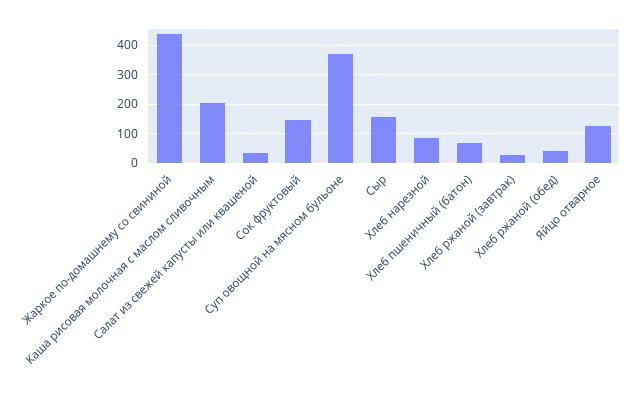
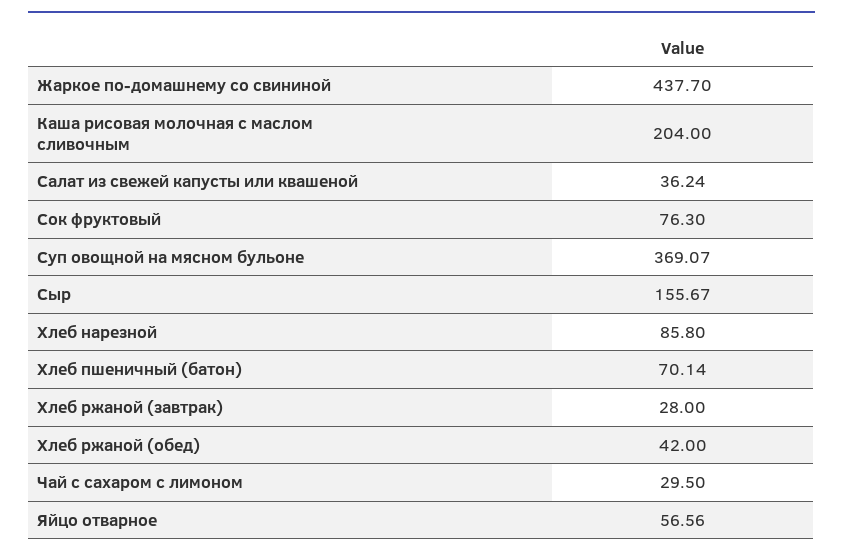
  {
    "Жаркое по-домашнему со свининой": 437.7,
    "Каша рисовая молочная с маслом сливочным": 204,
    "Салат из свежей капусты или квашеной": 36.24,
-   "Сок фруктовый": 150,
+   "Сок фруктовый": 76.3,
    "Суп овощной на мясном бульоне": 369.07,
    "Сыр": 155.67,
    "Хлеб нарезной": 85.8,
    "Хлеб пшеничный (батон)": 70.14,
    "Хлеб ржаной (завтрак)": 28,
    "Хлеб ржаной (обед)": 42,
-   "Яйцо отварное": 125
+   "Яйцо отварное": 56.56,
+   "Чай с сахаром с лимоном": 29.5
  }

